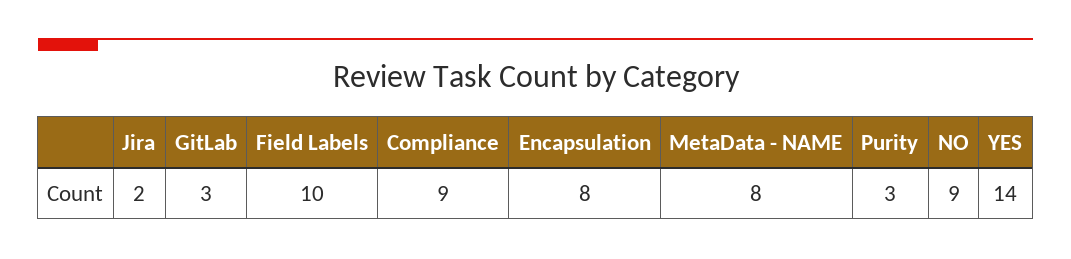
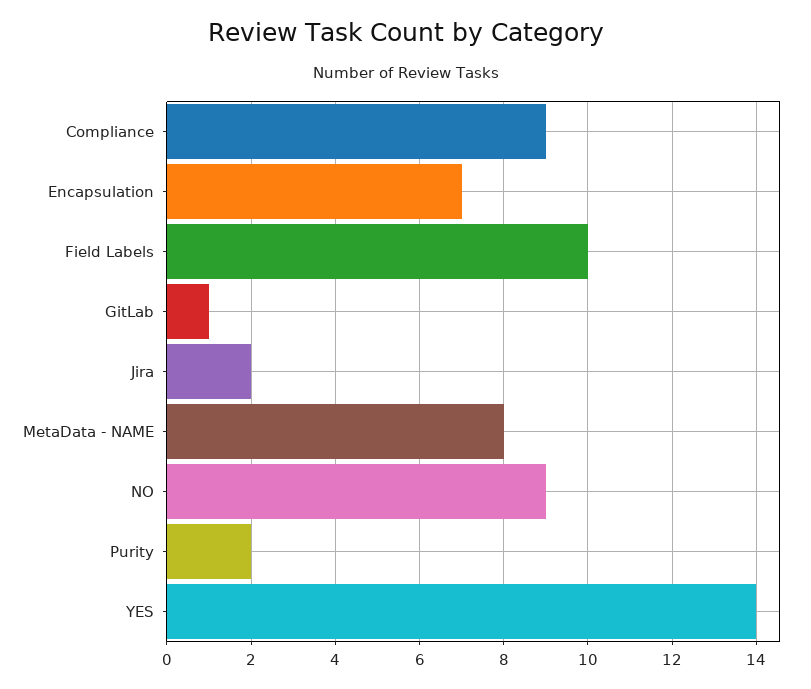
  {
    "Jira": 2,
-   "GitLab": 3,
+   "GitLab": 1,
    "Field Labels": 10,
    "Compliance": 9,
-   "Encapsulation": 8,
+   "Encapsulation": 7,
    "MetaData - NAME": 8,
-   "Purity": 3,
+   "Purity": 2,
    "NO": 9,
    "YES": 14
  }

